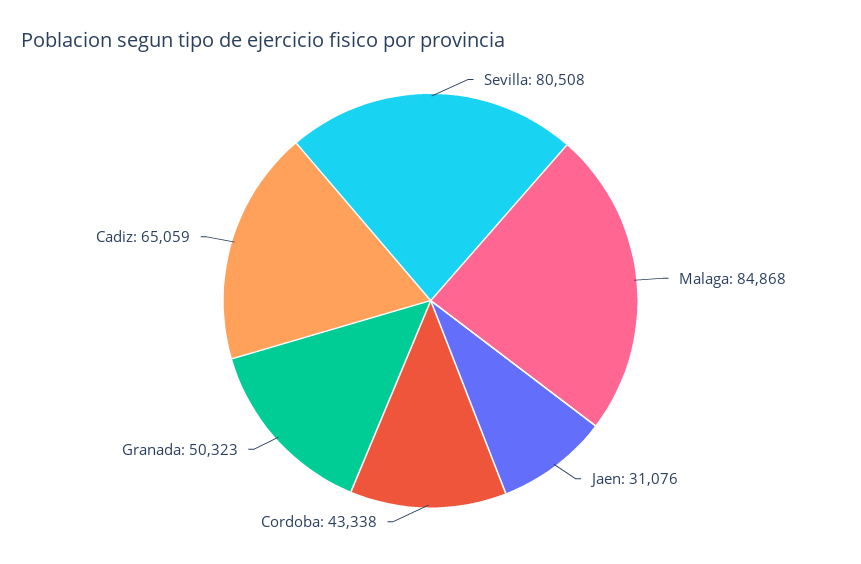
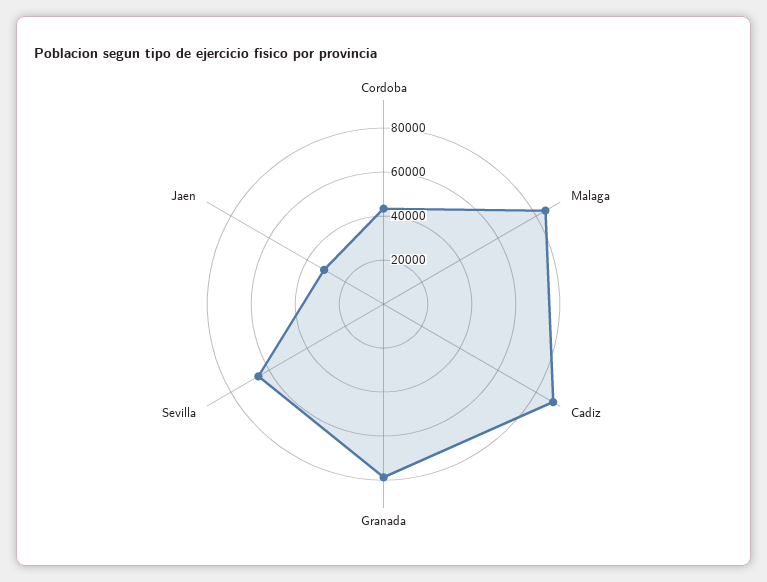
  {
-   "Sevilla": 80508,
+   "Sevilla": 65000,
    "Malaga": 84868,
    "Jaen": 31076,
    "Cordoba": 43338,
-   "Granada": 50323,
+   "Granada": 80000,
-   "Cadiz": 65059
+   "Cadiz": 90000
  }

